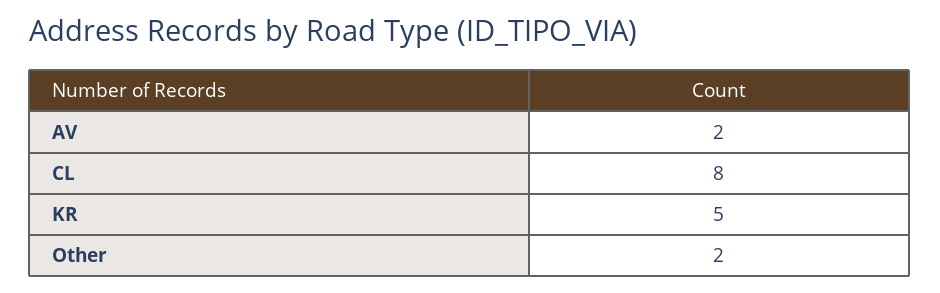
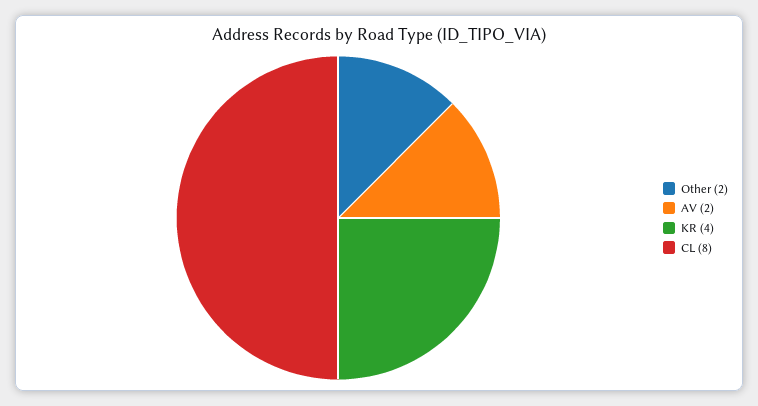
  {
    "AV": 2,
    "CL": 8,
-   "KR": 5,
+   "KR": 4,
    "Other": 2
  }

